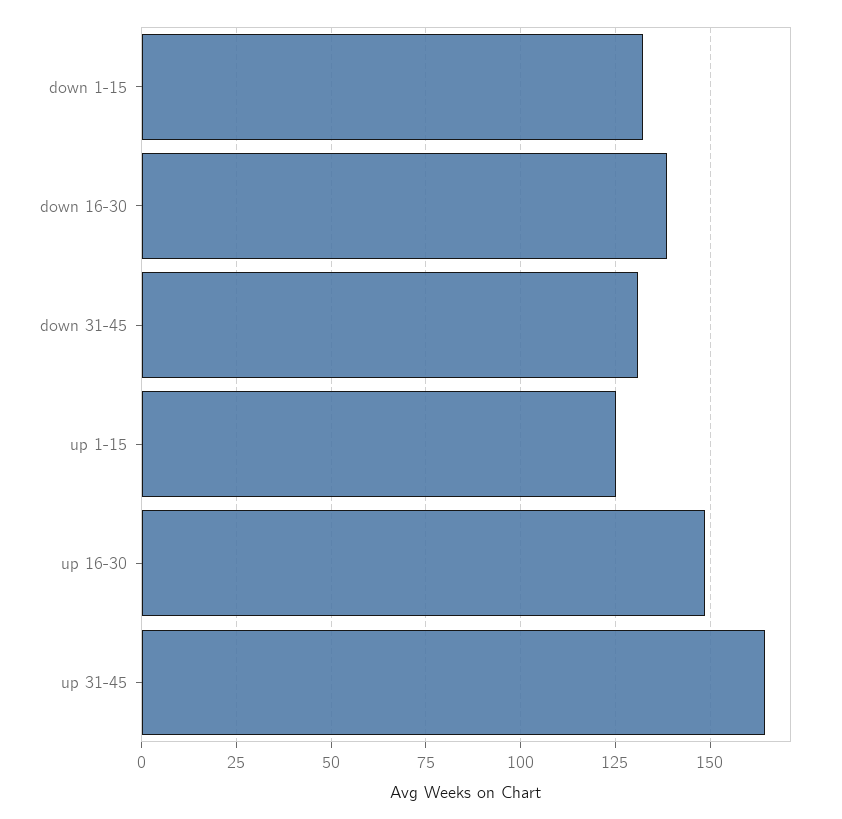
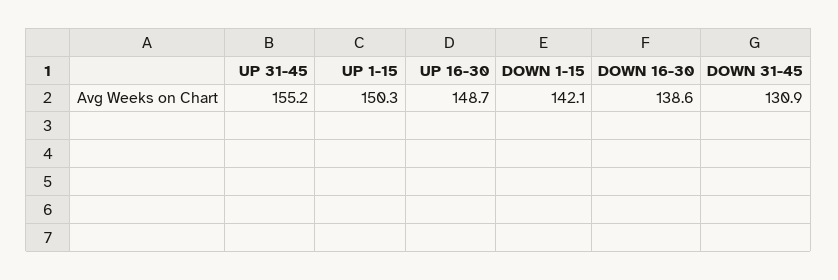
  {
-   "down 1-15": 132.5,
+   "down 1-15": 142.1,
    "down 16-30": 138.6,
    "down 31-45": 130.9,
-   "up 1-15": 125,
+   "up 1-15": 150.3,
    "up 16-30": 148.7,
-   "up 31-45": 165
+   "up 31-45": 155.2
  }

